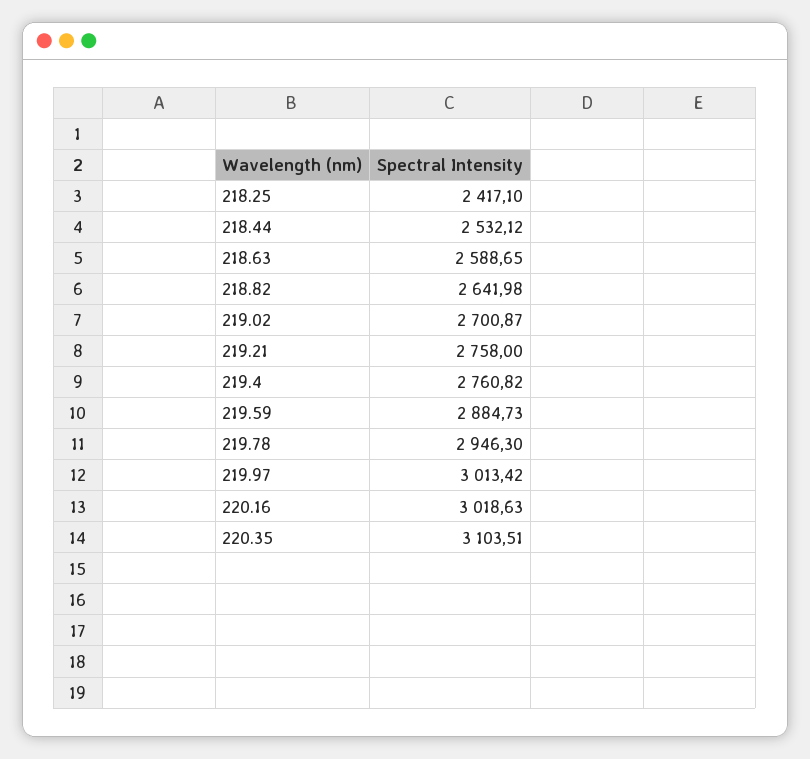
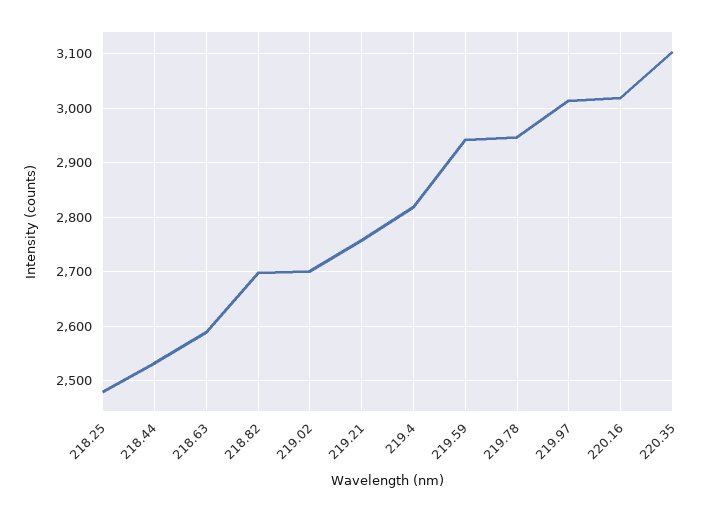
  {
-   "218.25": 2417.1,
+   "218.25": 2480,
    "218.44": 2532.12,
    "218.63": 2588.65,
-   "218.82": 2641.98,
+   "218.82": 2700,
    "219.02": 2700.87,
    "219.21": 2758,
-   "219.4": 2760.82,
+   "219.4": 2820,
-   "219.59": 2884.73,
+   "219.59": 2940,
    "219.78": 2946.3,
    "219.97": 3013.42,
    "220.16": 3018.63,
    "220.35": 3103.51
  }

